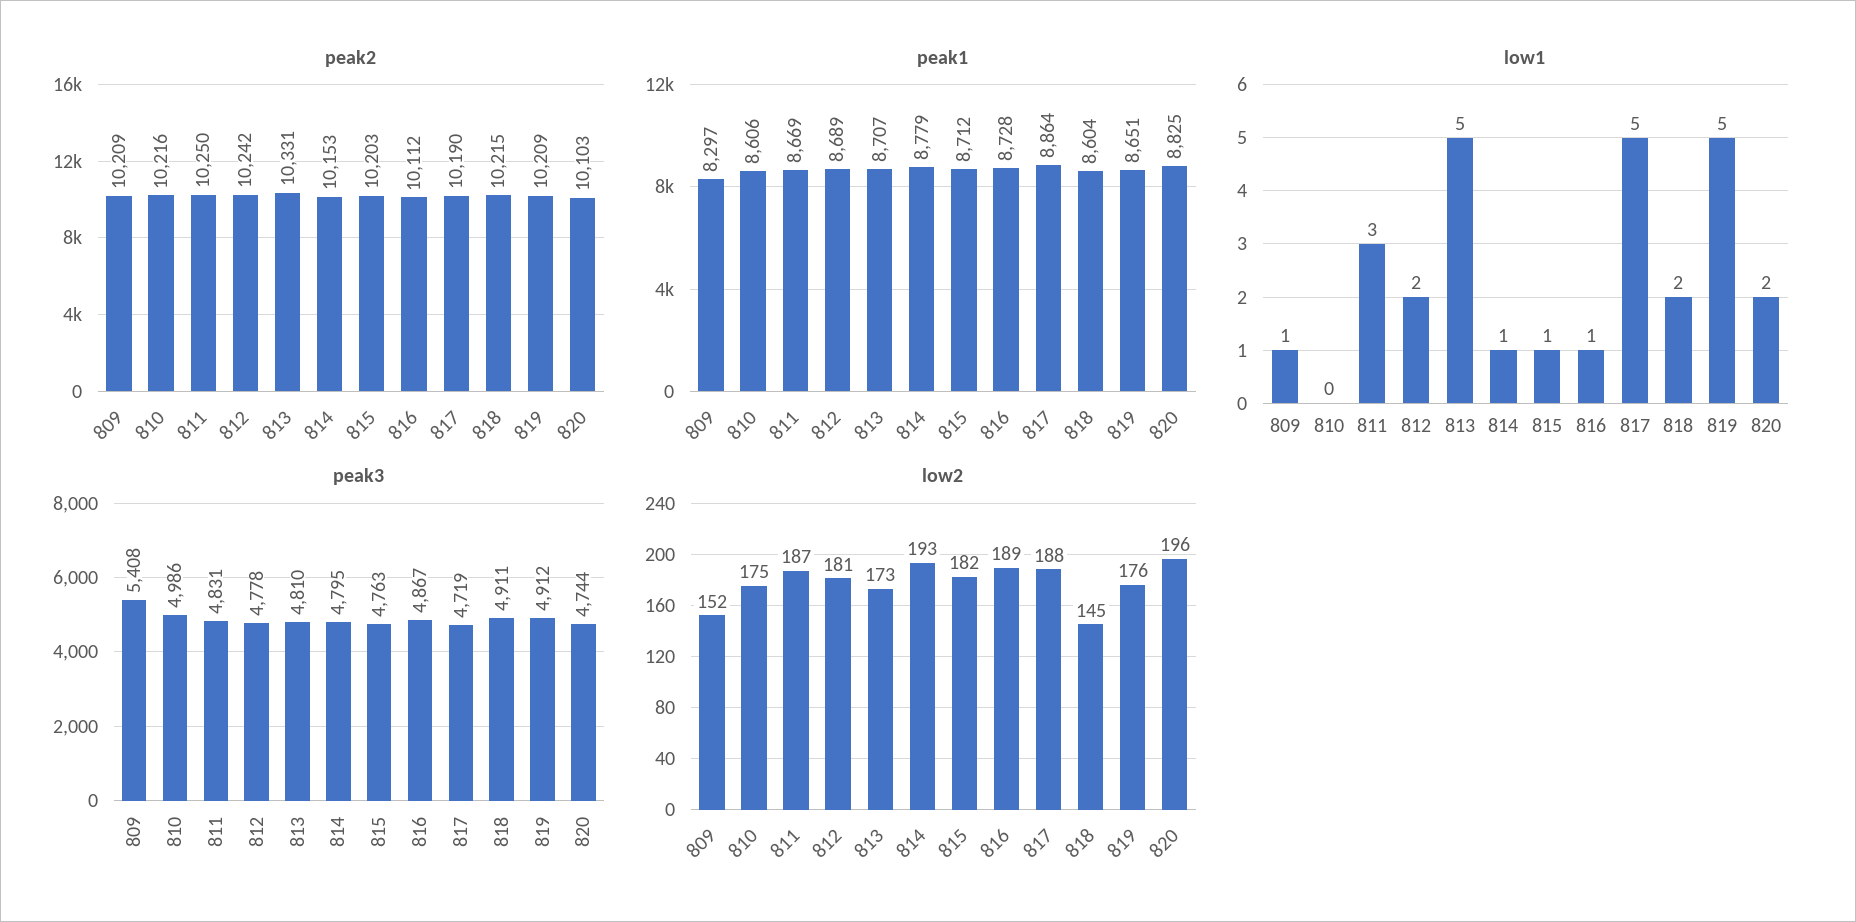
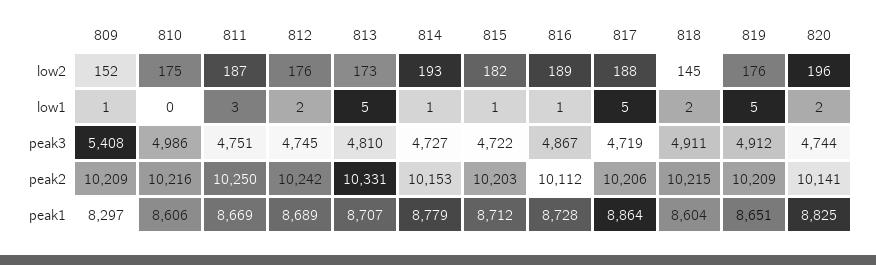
  {
    "peak2": {
      "809": 10209,
      "810": 10216,
      "811": 10250,
      "812": 10242,
      "813": 10331,
      "814": 10153,
      "815": 10203,
      "816": 10112,
-     "817": 10190,
+     "817": 10206,
      "818": 10215,
      "819": 10209,
-     "820": 10103
+     "820": 10141
    },
    "peak1": {
      "809": 8297,
      "810": 8606,
      "811": 8669,
      "812": 8689,
      "813": 8707,
      "814": 8779,
      "815": 8712,
      "816": 8728,
      "817": 8864,
      "818": 8604,
      "819": 8651,
      "820": 8825
    },
    "low1": {
      "809": 1,
      "810": 0,
      "811": 3,
      "812": 2,
      "813": 5,
      "814": 1,
      "815": 1,
      "816": 1,
      "817": 5,
      "818": 2,
      "819": 5,
      "820": 2
    },
    "peak3": {
      "809": 5408,
      "810": 4986,
-     "811": 4831,
+     "811": 4751,
-     "812": 4778,
+     "812": 4745,
      "813": 4810,
-     "814": 4795,
+     "814": 4727,
-     "815": 4763,
+     "815": 4722,
      "816": 4867,
      "817": 4719,
      "818": 4911,
      "819": 4912,
      "820": 4744
    },
    "low2": {
      "809": 152,
      "810": 175,
      "811": 187,
-     "812": 181,
+     "812": 176,
      "813": 173,
      "814": 193,
      "815": 182,
      "816": 189,
      "817": 188,
      "818": 145,
      "819": 176,
      "820": 196
    }
  }

